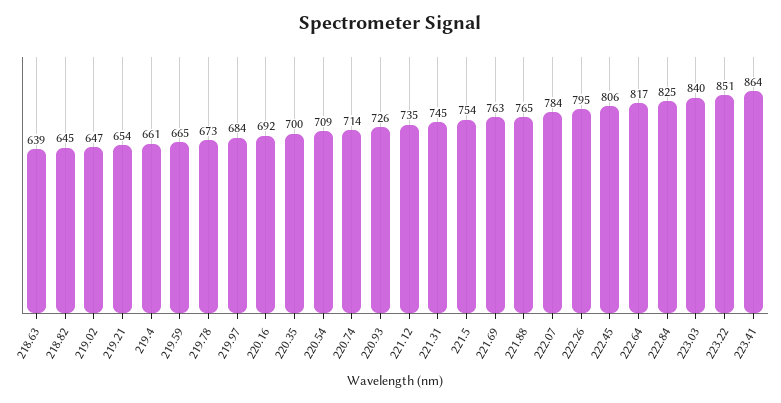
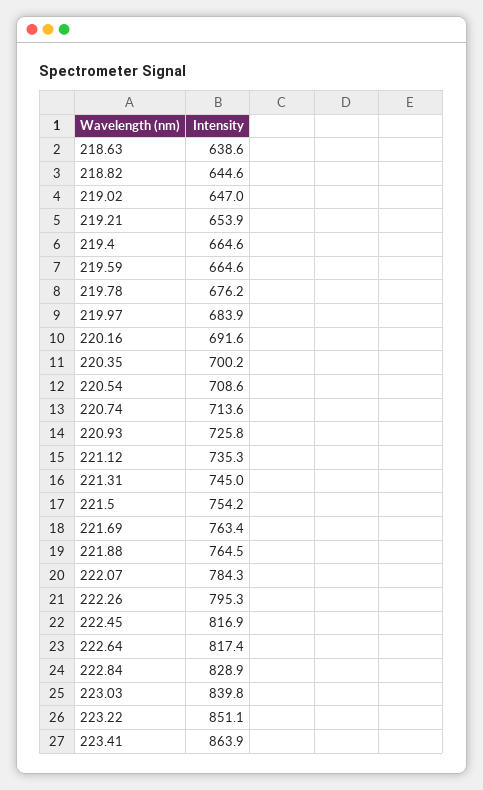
  {
    "218.63": 638.6,
    "218.82": 644.6,
    "219.02": 647,
    "219.21": 653.9,
-   "219.4": 661,
+   "219.4": 664.6,
    "219.59": 664.6,
-   "219.78": 673,
+   "219.78": 676.2,
    "219.97": 683.9,
    "220.16": 691.6,
    "220.35": 700.2,
    "220.54": 708.6,
    "220.74": 713.6,
    "220.93": 725.8,
    "221.12": 735.3,
    "221.31": 745,
    "221.5": 754.2,
    "221.69": 763.4,
    "221.88": 764.5,
    "222.07": 784.3,
    "222.26": 795.3,
-   "222.45": 806,
+   "222.45": 816.9,
    "222.64": 817.4,
-   "222.84": 825,
+   "222.84": 828.9,
    "223.03": 839.8,
    "223.22": 851.1,
    "223.41": 863.9
  }

